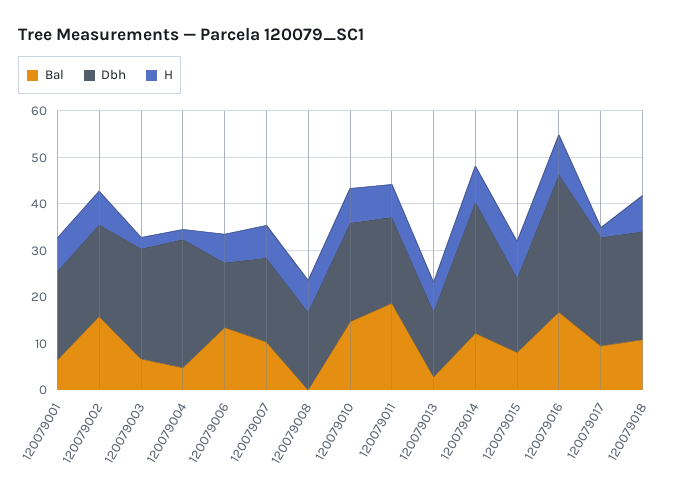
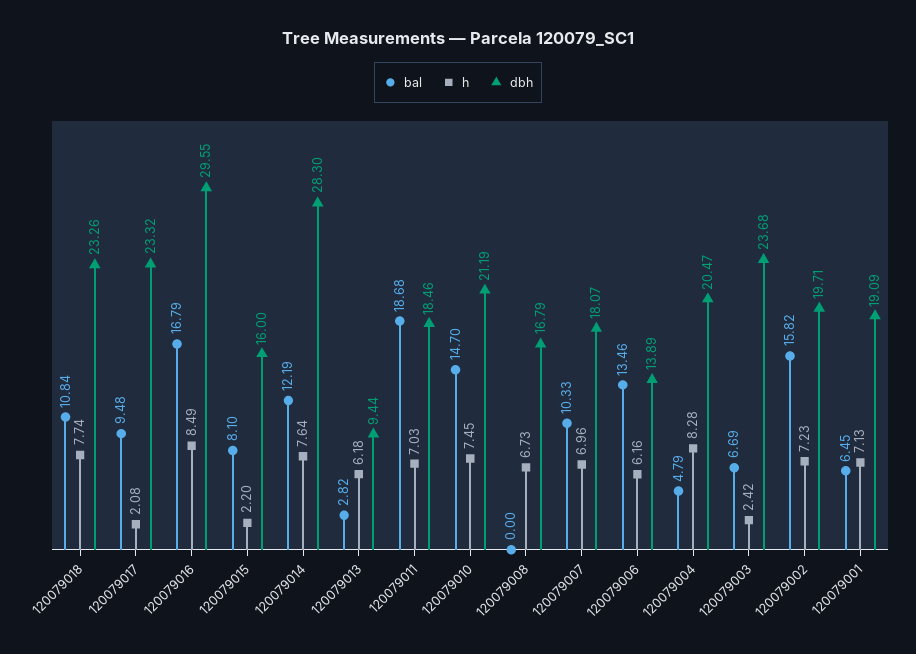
  {
    "Bal": {
      "120079001": 6.45,
      "120079002": 15.82,
      "120079003": 6.69,
      "120079004": 4.79,
      "120079006": 13.46,
      "120079007": 10.33,
      "120079008": 0,
      "120079010": 14.7,
      "120079011": 18.68,
      "120079013": 2.82,
      "120079014": 12.19,
      "120079015": 8.1,
      "120079016": 16.79,
      "120079017": 9.48,
      "120079018": 10.84
    },
    "Dbh": {
      "120079001": 19.09,
      "120079002": 19.71,
      "120079003": 23.68,
-     "120079004": 28,
+     "120079004": 20.47,
      "120079006": 13.89,
      "120079007": 18.07,
      "120079008": 16.79,
      "120079010": 21.19,
      "120079011": 18.46,
-     "120079013": 14,
+     "120079013": 9.44,
      "120079014": 28.3,
      "120079015": 16,
      "120079016": 29.55,
      "120079017": 23.32,
      "120079018": 23.26
    },
    "H": {
      "120079001": 7.13,
      "120079002": 7.23,
      "120079003": 2.42,
-     "120079004": 2,
+     "120079004": 8.28,
      "120079006": 6.16,
      "120079007": 6.96,
      "120079008": 6.73,
      "120079010": 7.45,
      "120079011": 7.03,
      "120079013": 6.18,
      "120079014": 7.64,
-     "120079015": 8,
+     "120079015": 2.2,
      "120079016": 8.49,
      "120079017": 2.08,
      "120079018": 7.74
    }
  }

